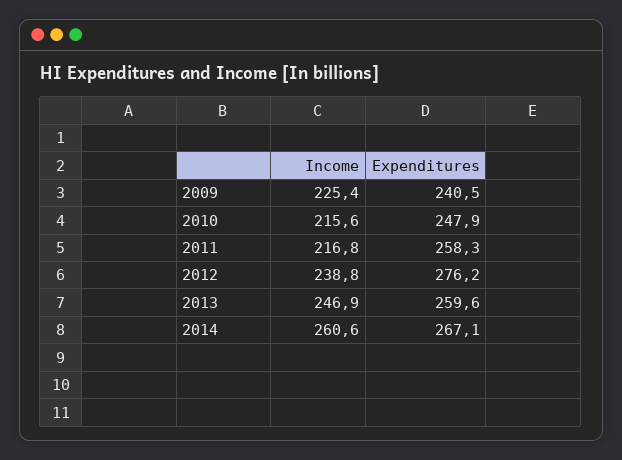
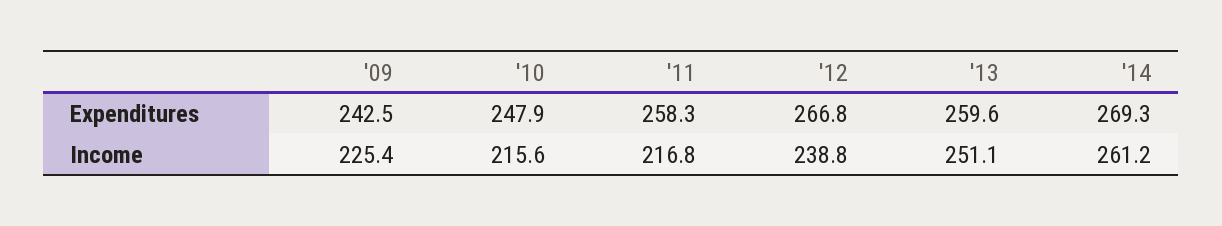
  {
    "Income": {
      "2009": 225.4,
      "2010": 215.6,
      "2011": 216.8,
      "2012": 238.8,
-     "2013": 246.9,
+     "2013": 251.1,
-     "2014": 260.6
+     "2014": 261.2
    },
    "Expenditures": {
-     "2009": 240.5,
+     "2009": 242.5,
      "2010": 247.9,
      "2011": 258.3,
-     "2012": 276.2,
+     "2012": 266.8,
      "2013": 259.6,
-     "2014": 267.1
+     "2014": 269.3
    }
  }

